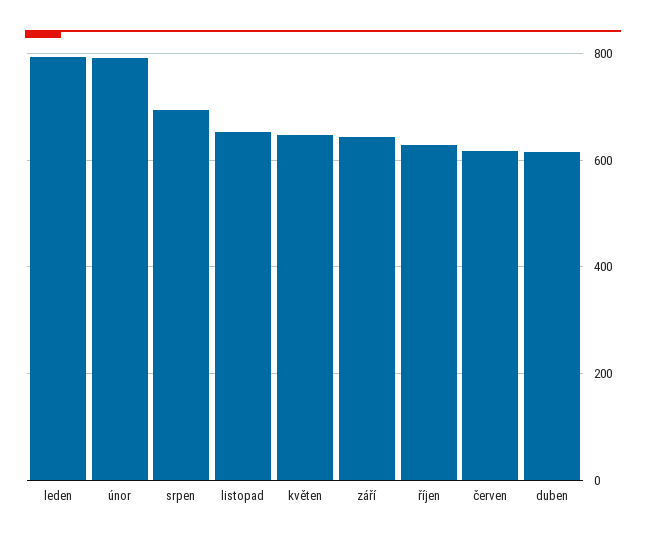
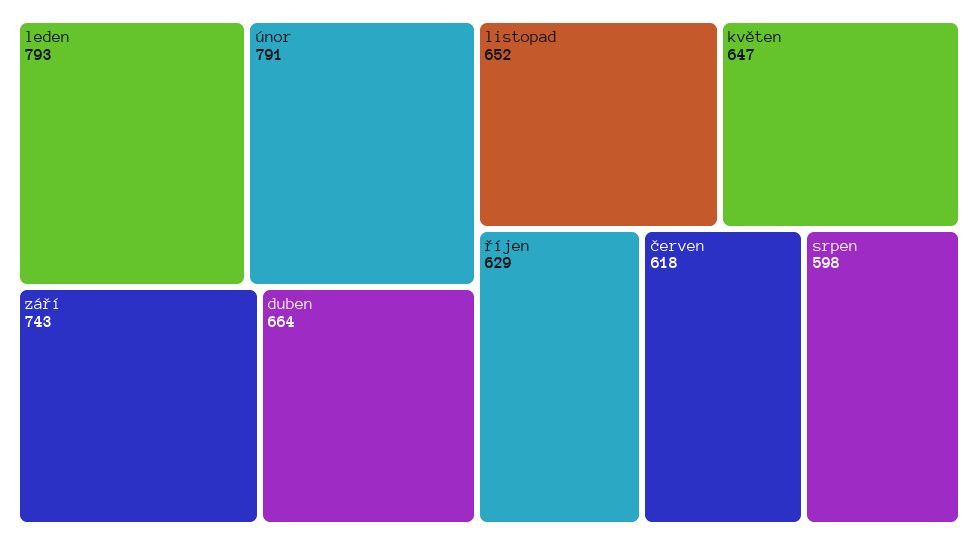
  {
    "leden": 793,
    "únor": 791,
-   "srpen": 700,
+   "srpen": 598,
    "listopad": 652,
    "květen": 647,
-   "září": 640,
+   "září": 743,
    "říjen": 629,
    "červen": 618,
-   "duben": 620
+   "duben": 664
  }

